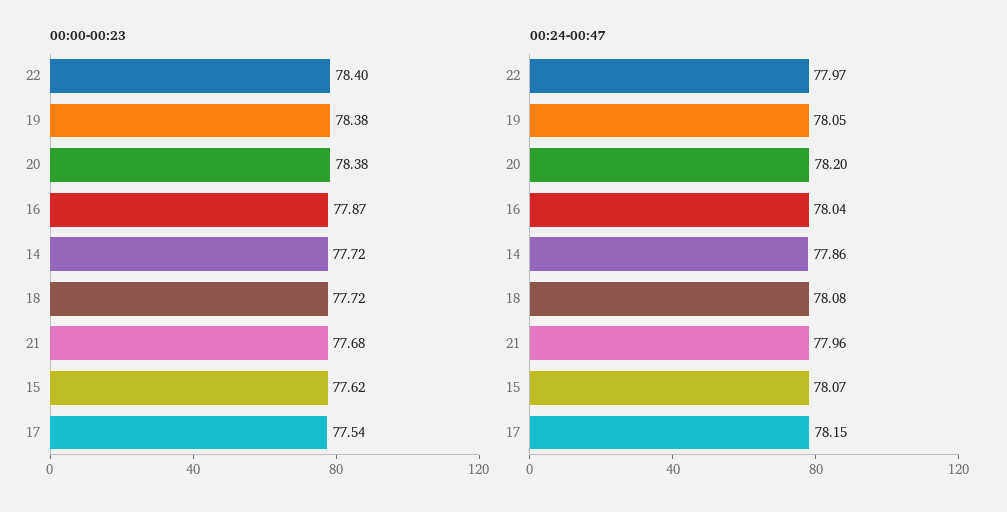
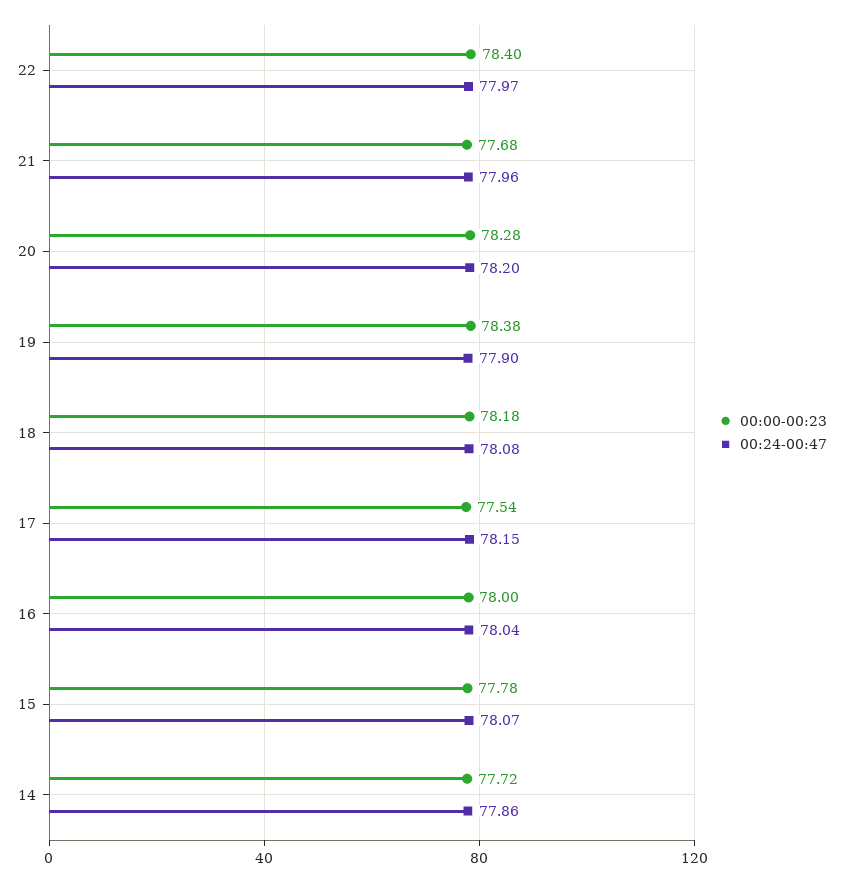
  {
    "00:00-00:23": {
      "22": 78.4,
      "19": 78.38,
-     "20": 78.38,
+     "20": 78.28,
-     "16": 77.87,
+     "16": 78,
      "14": 77.72,
-     "18": 77.72,
+     "18": 78.18,
      "21": 77.68,
-     "15": 77.62,
+     "15": 77.78,
      "17": 77.54
    },
    "00:24-00:47": {
      "22": 77.97,
-     "19": 78.05,
+     "19": 77.9,
      "20": 78.2,
      "16": 78.04,
      "14": 77.86,
      "18": 78.08,
      "21": 77.96,
      "15": 78.07,
      "17": 78.15
    }
  }

